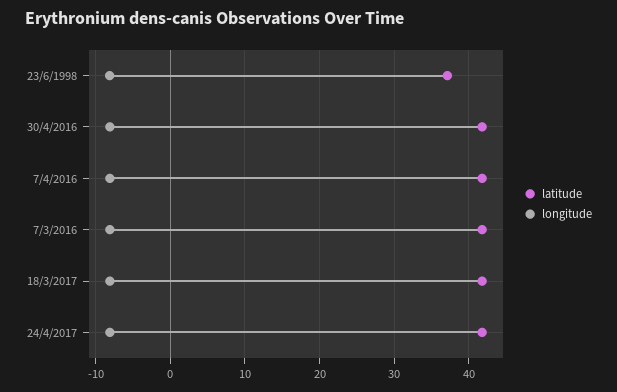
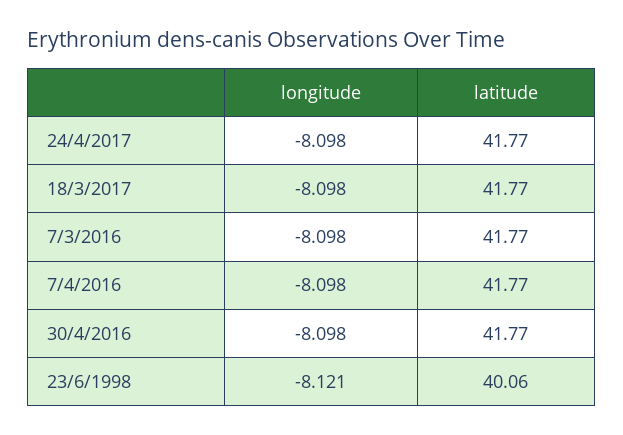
  {
    "latitude": {
-     "23/6/1998": 37,
+     "23/6/1998": 40.06,
      "30/4/2016": 41.77,
      "7/4/2016": 41.77,
      "7/3/2016": 41.77,
      "18/3/2017": 41.77,
      "24/4/2017": 41.77
    },
    "longitude": {
      "23/6/1998": -8.121,
      "30/4/2016": -8.098,
      "7/4/2016": -8.098,
      "7/3/2016": -8.098,
      "18/3/2017": -8.098,
      "24/4/2017": -8.098
    }
  }

